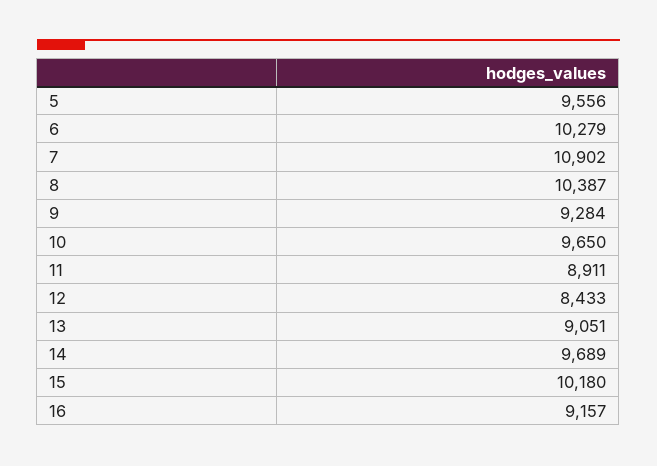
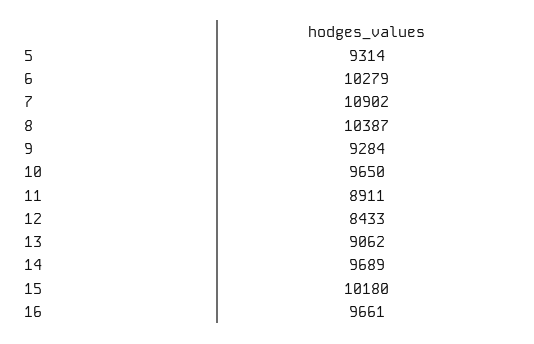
  {
-   "5": 9556,
+   "5": 9314,
    "6": 10279,
    "7": 10902,
    "8": 10387,
    "9": 9284,
    "10": 9650,
    "11": 8911,
    "12": 8433,
-   "13": 9051,
+   "13": 9062,
    "14": 9689,
    "15": 10180,
-   "16": 9157
+   "16": 9661
  }

